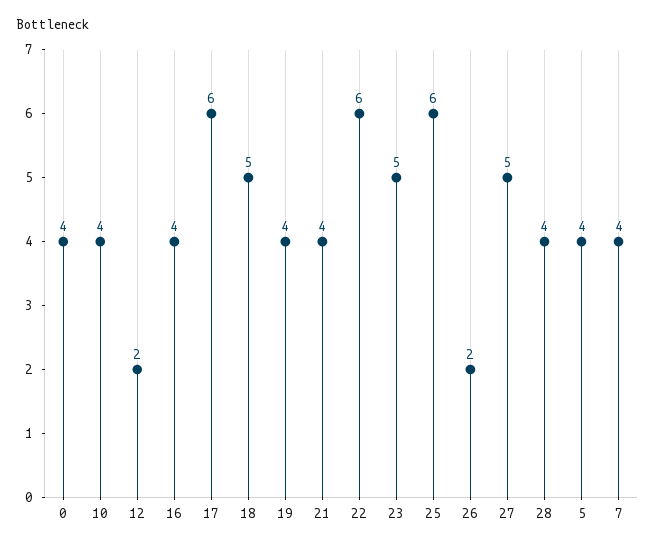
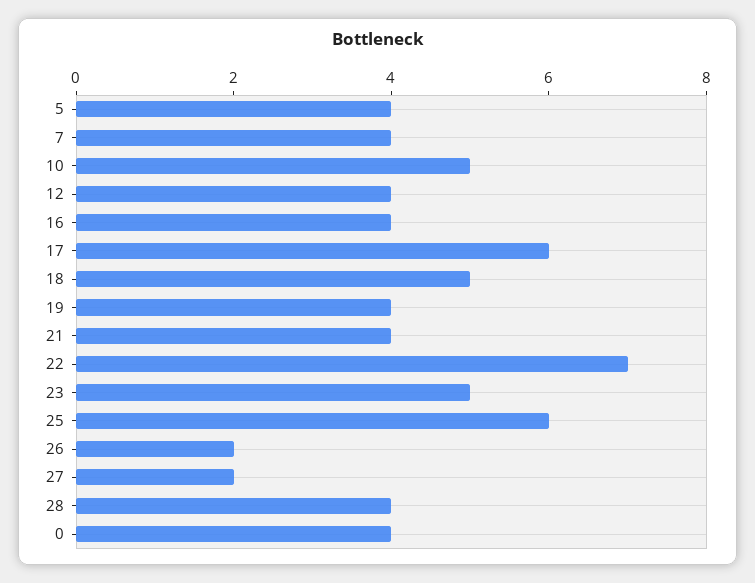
  {
    "0": 4,
-   "10": 4,
+   "10": 5,
-   "12": 2,
+   "12": 4,
    "16": 4,
    "17": 6,
    "18": 5,
    "19": 4,
    "21": 4,
-   "22": 6,
+   "22": 7,
    "23": 5,
    "25": 6,
    "26": 2,
-   "27": 5,
+   "27": 2,
    "28": 4,
    "5": 4,
    "7": 4
  }

